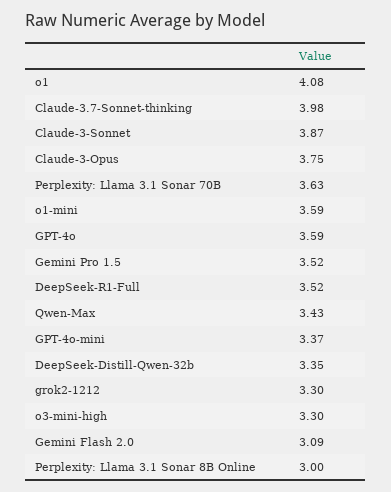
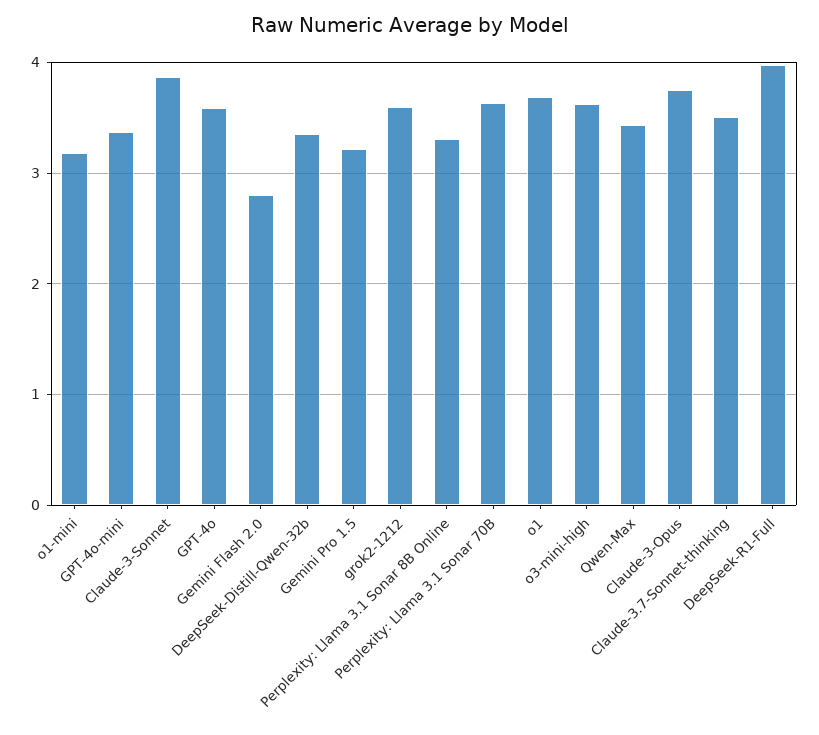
  {
-   "o1": 4.08,
+   "o1": 3.7,
-   "Claude-3.7-Sonnet-thinking": 3.98,
+   "Claude-3.7-Sonnet-thinking": 3.5,
    "Claude-3-Sonnet": 3.87,
    "Claude-3-Opus": 3.75,
    "Perplexity: Llama 3.1 Sonar 70B": 3.63,
-   "o1-mini": 3.59,
+   "o1-mini": 3.2,
    "GPT-4o": 3.59,
-   "Gemini Pro 1.5": 3.52,
+   "Gemini Pro 1.5": 3.2,
-   "DeepSeek-R1-Full": 3.52,
+   "DeepSeek-R1-Full": 4,
    "Qwen-Max": 3.43,
    "GPT-4o-mini": 3.37,
    "DeepSeek-Distill-Qwen-32b": 3.35,
-   "grok2-1212": 3.3,
+   "grok2-1212": 3.6,
-   "o3-mini-high": 3.3,
+   "o3-mini-high": 3.6,
-   "Gemini Flash 2.0": 3.09,
+   "Gemini Flash 2.0": 2.8,
-   "Perplexity: Llama 3.1 Sonar 8B Online": 3
+   "Perplexity: Llama 3.1 Sonar 8B Online": 3.3
  }

